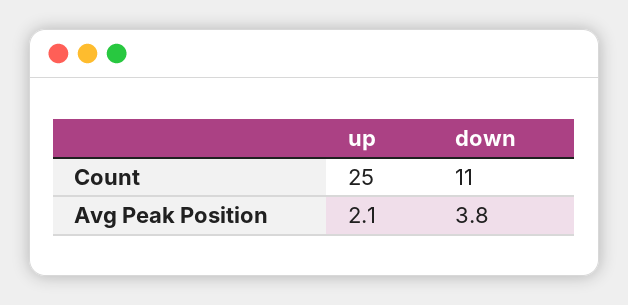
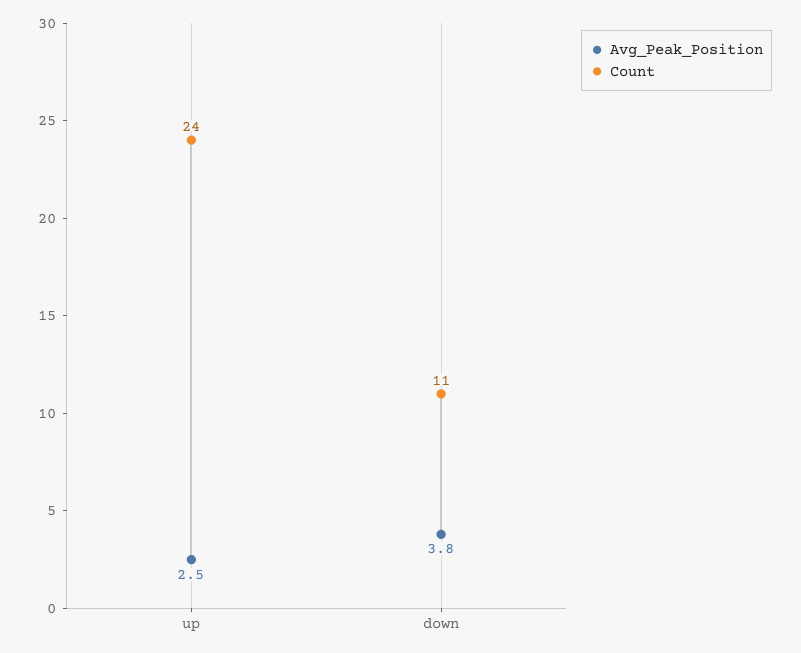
  {
    "Count": {
-     "up": 25,
+     "up": 24,
      "down": 11
    },
    "Avg Peak Position": {
-     "up": 2.1,
+     "up": 2.5,
      "down": 3.8
    }
  }

